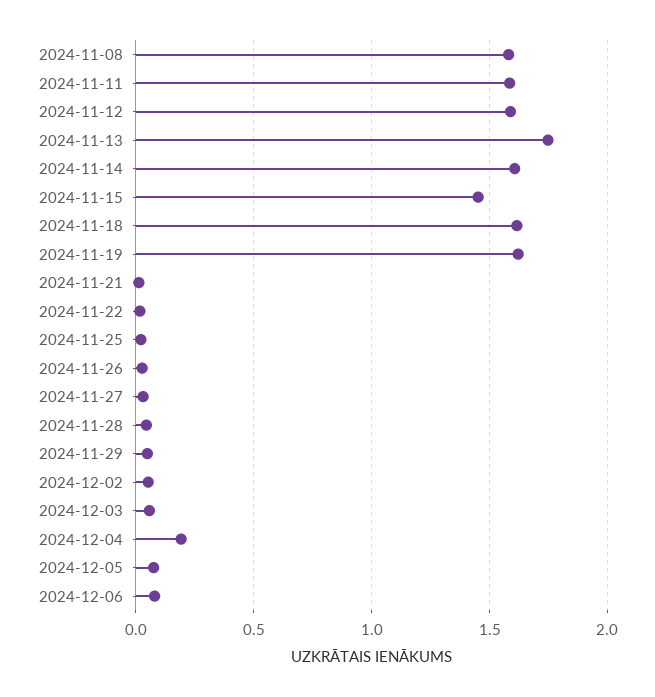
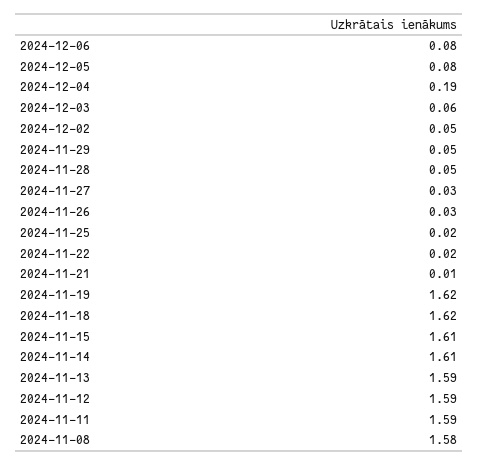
  {
    "2024-11-08": 1.58,
    "2024-11-11": 1.59,
    "2024-11-12": 1.59,
-   "2024-11-13": 1.75,
+   "2024-11-13": 1.59,
    "2024-11-14": 1.61,
-   "2024-11-15": 1.45,
+   "2024-11-15": 1.61,
    "2024-11-18": 1.62,
    "2024-11-19": 1.62,
    "2024-11-21": 0.01,
    "2024-11-22": 0.02,
    "2024-11-25": 0.02,
    "2024-11-26": 0.03,
    "2024-11-27": 0.03,
    "2024-11-28": 0.05,
    "2024-11-29": 0.05,
    "2024-12-02": 0.05,
    "2024-12-03": 0.06,
    "2024-12-04": 0.19,
    "2024-12-05": 0.08,
    "2024-12-06": 0.08
  }

